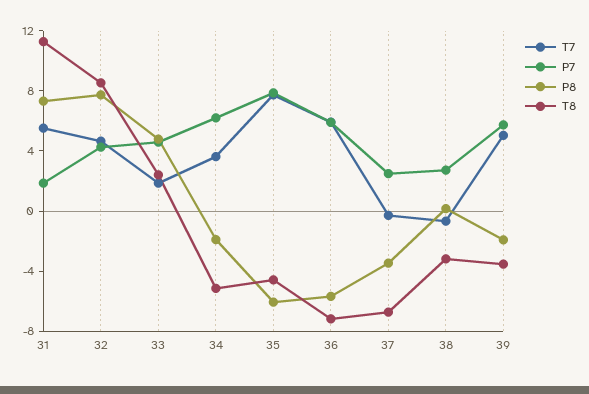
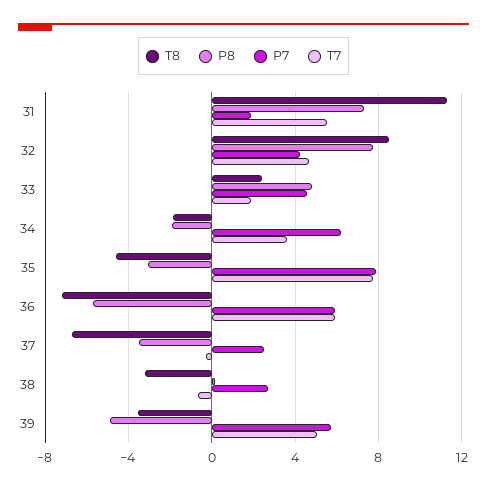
  {
    "T7": {
      "31": 5.5,
      "32": 4.5,
      "33": 2,
      "34": 3.5,
      "35": 7.5,
      "36": 6,
      "37": -0.5,
      "38": -0.5,
      "39": 5
    },
    "P7": {
      "31": 2,
      "32": 4.5,
      "33": 4.5,
      "34": 6,
      "35": 8,
      "36": 6,
      "37": 2.5,
      "38": 2.5,
      "39": 5.5
    },
    "P8": {
      "31": 7.5,
      "32": 7.5,
      "33": 5,
      "34": -2,
-     "35": -6,
+     "35": -3,
      "36": -5.5,
      "37": -3.5,
      "38": 0,
-     "39": -2
+     "39": -5
    },
    "T8": {
      "31": 11.5,
      "32": 8.5,
      "33": 2.5,
-     "34": -5,
+     "34": -2,
      "35": -4.5,
      "36": -7,
      "37": -6.5,
      "38": -3,
      "39": -3.5
    }
  }

